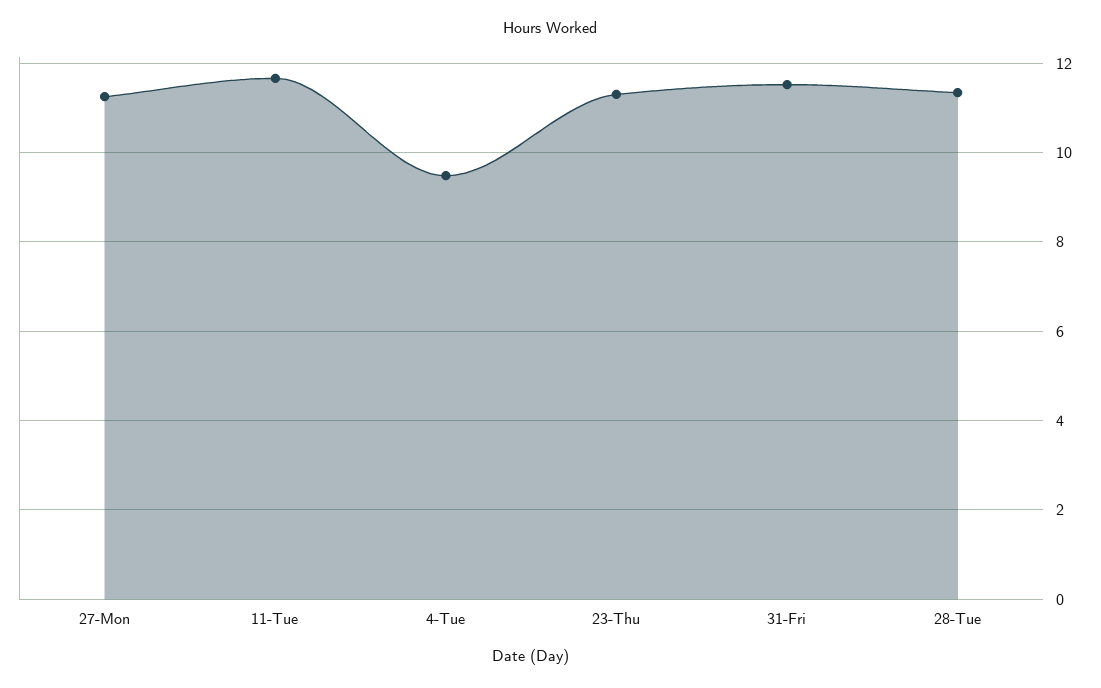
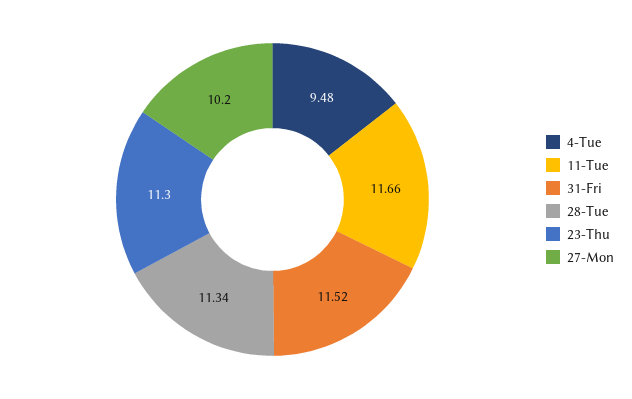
  {
-   "27-Mon": 11.2,
+   "27-Mon": 10.2,
    "11-Tue": 11.66,
    "4-Tue": 9.48,
    "23-Thu": 11.3,
    "31-Fri": 11.52,
    "28-Tue": 11.34
  }

